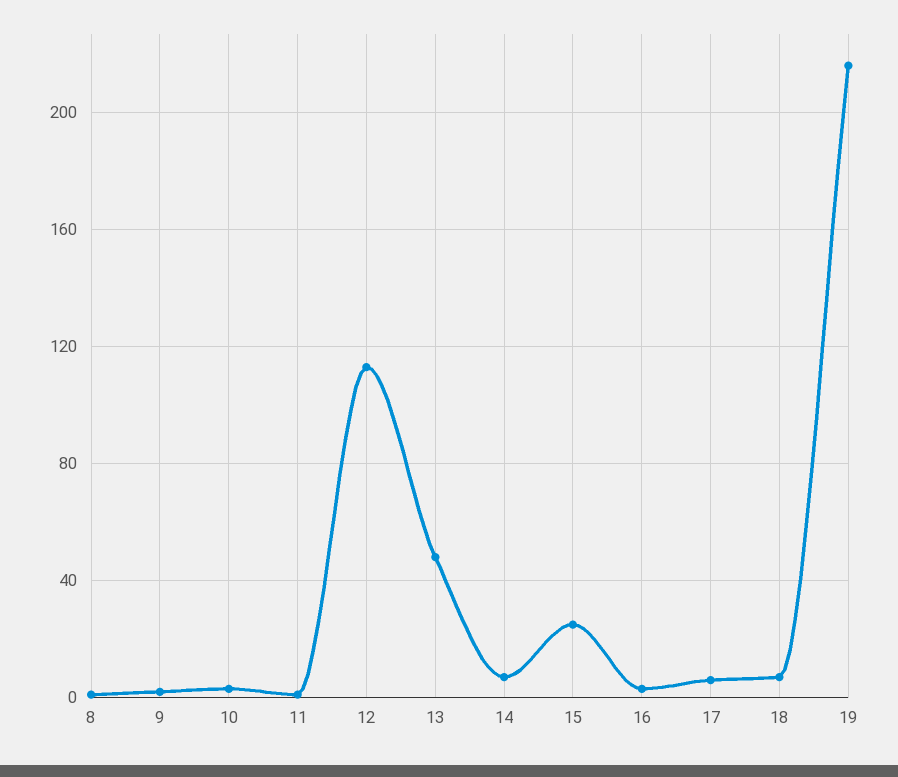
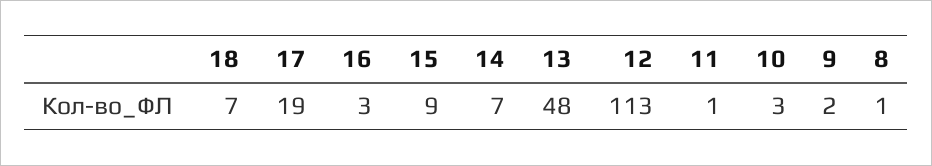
  {
    "8": 1,
    "9": 2,
    "10": 3,
    "11": 1,
    "12": 113,
    "13": 48,
    "14": 7,
-   "15": 25,
+   "15": 9,
    "16": 3,
-   "17": 5,
+   "17": 19,
-   "18": 7,
+   "18": 7
-   "19": 215
  }

